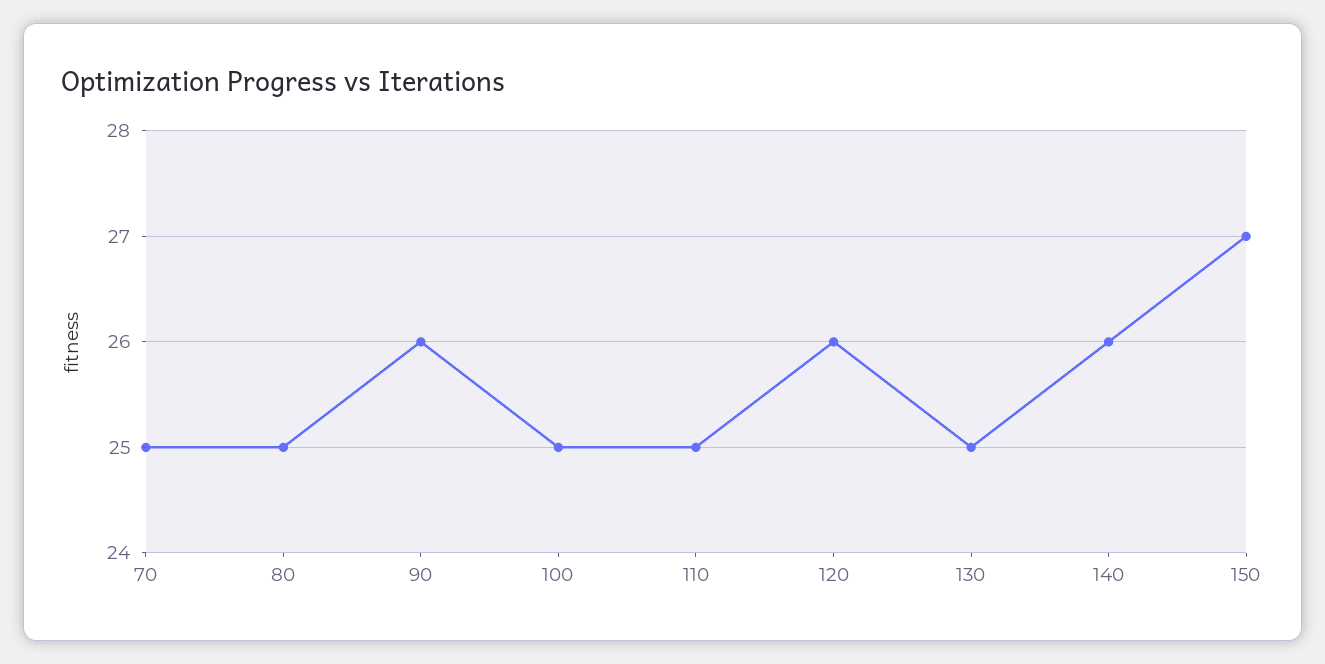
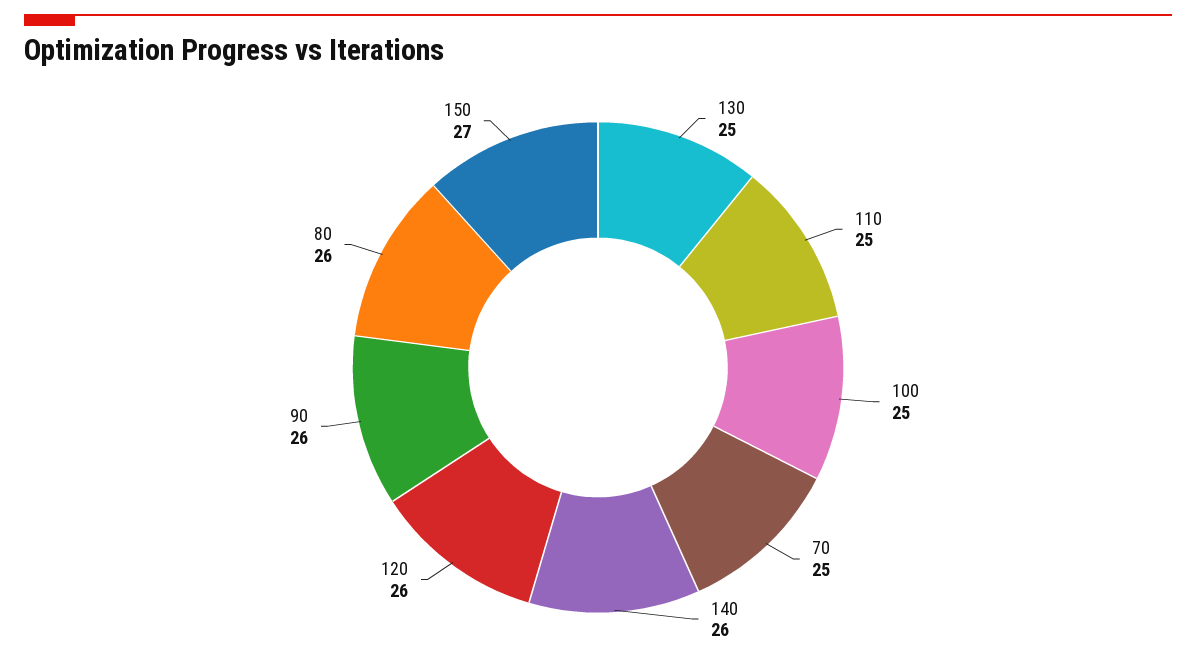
  {
    "70": 25,
-   "80": 25,
+   "80": 26,
    "90": 26,
    "100": 25,
    "110": 25,
    "120": 26,
    "130": 25,
    "140": 26,
    "150": 27
  }

